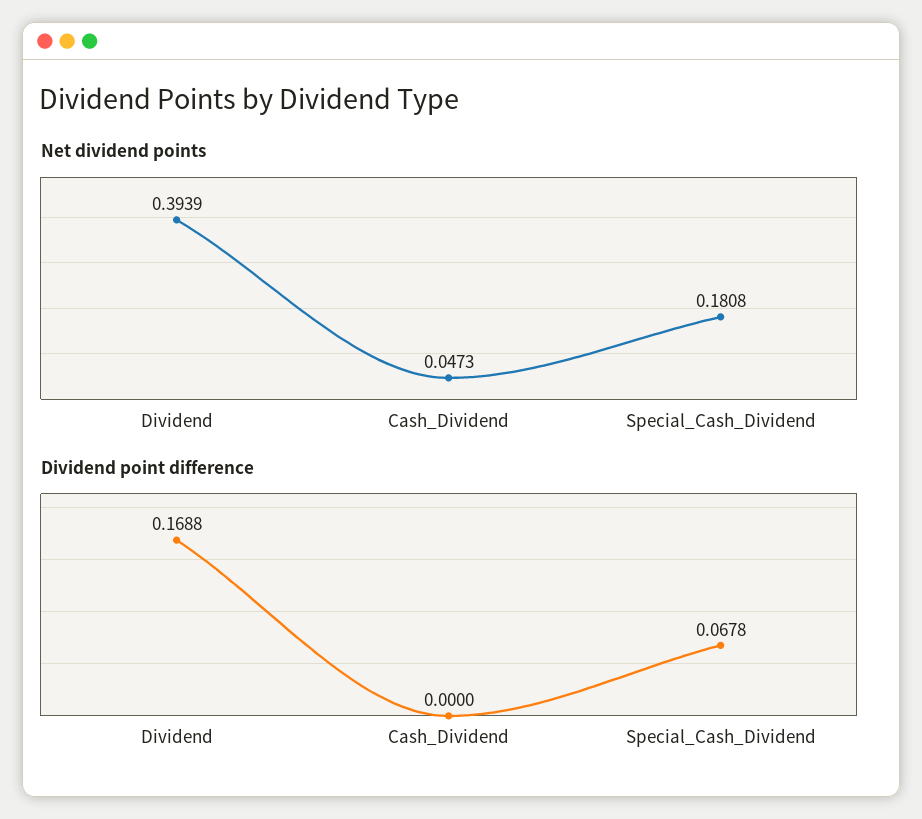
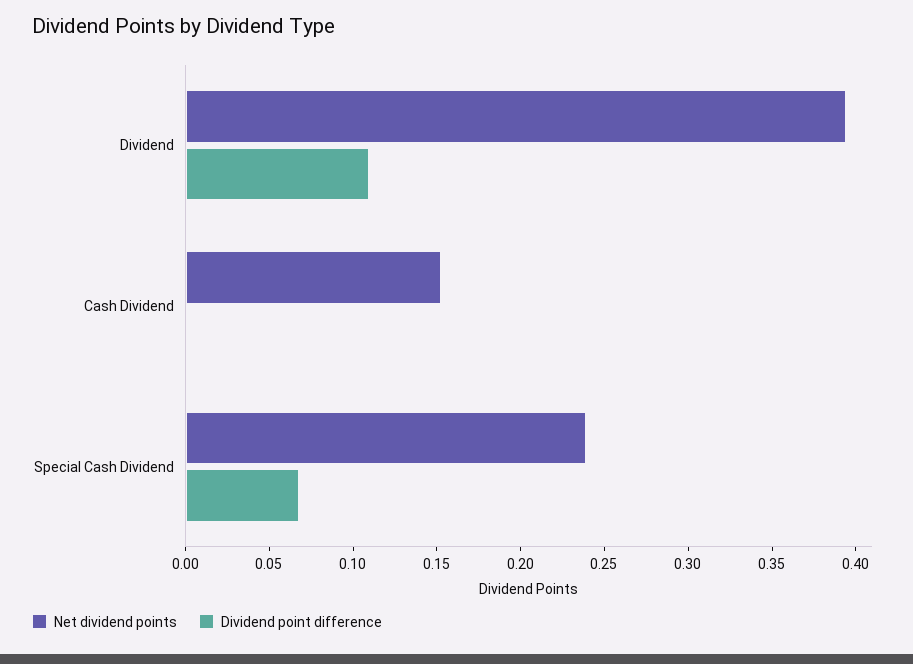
  {
    "Net dividend points": {
      "Dividend": 0.3939,
-     "Cash_Dividend": 0.0473,
+     "Cash_Dividend": 0.15,
-     "Special_Cash_Dividend": 0.1808
+     "Special_Cash_Dividend": 0.24
    },
    "Dividend point difference": {
-     "Dividend": 0.1688,
+     "Dividend": 0.11,
      "Cash_Dividend": 0,
      "Special_Cash_Dividend": 0.0678
    }
  }

